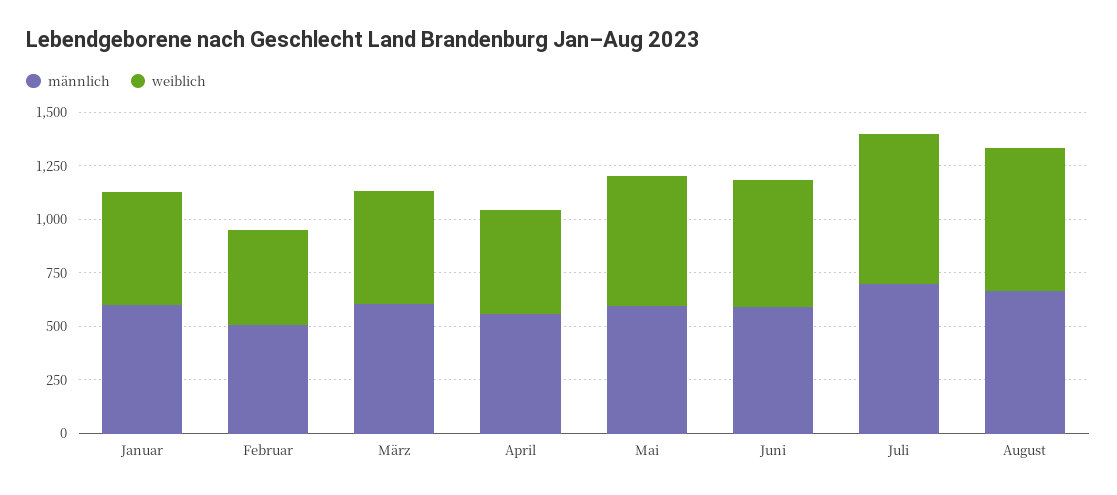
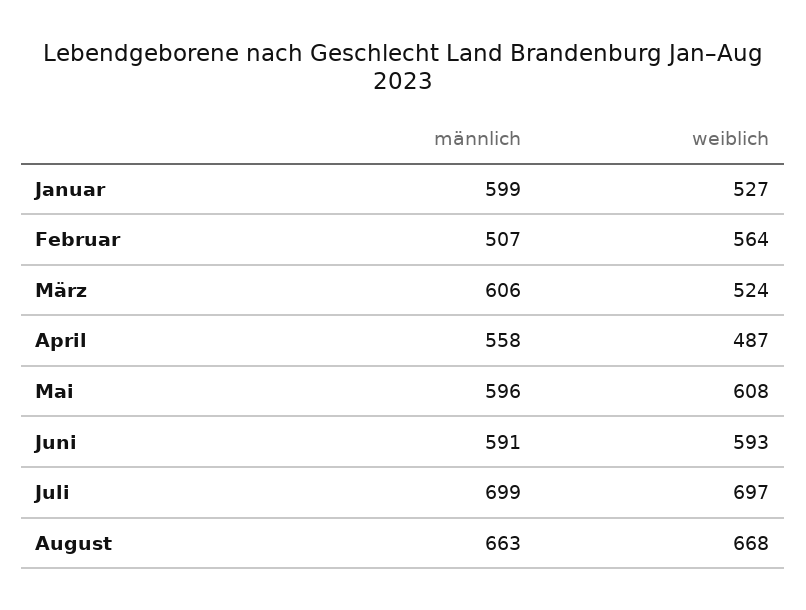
  {
    "männlich": {
      "Januar": 599,
      "Februar": 507,
      "März": 606,
      "April": 558,
      "Mai": 596,
      "Juni": 591,
      "Juli": 699,
      "August": 663
    },
    "weiblich": {
      "Januar": 527,
-     "Februar": 450,
+     "Februar": 564,
      "März": 524,
      "April": 487,
      "Mai": 608,
      "Juni": 593,
      "Juli": 697,
      "August": 668
    }
  }

